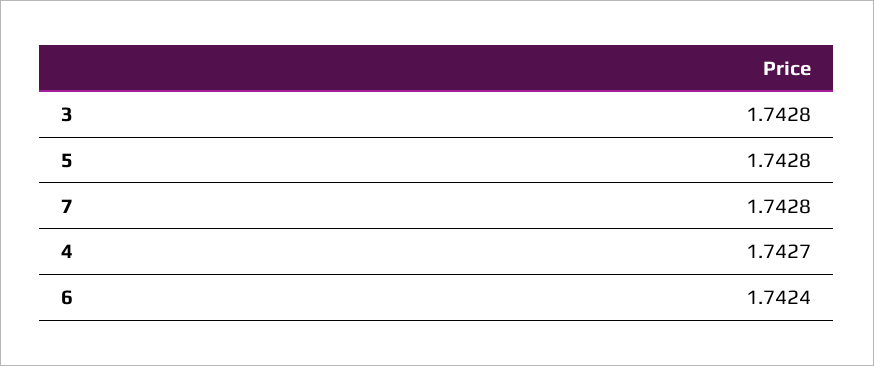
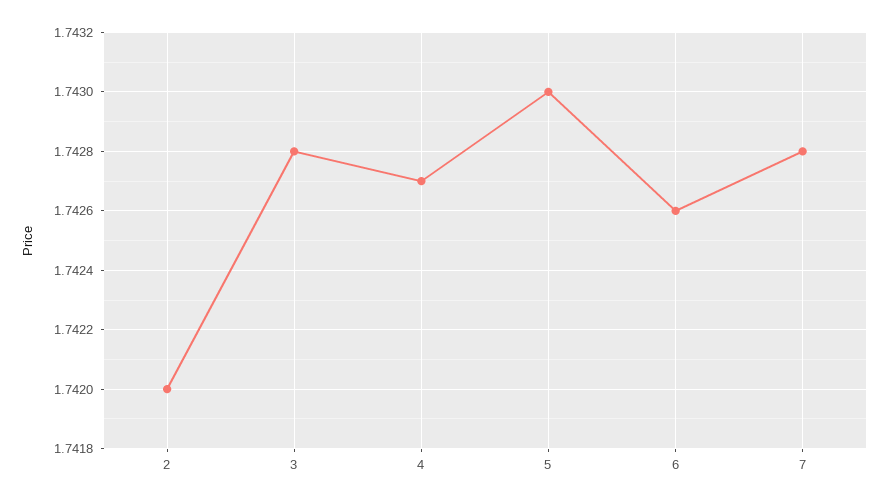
  {
    "3": 1.7428,
-   "5": 1.7428,
+   "5": 1.743,
    "7": 1.7428,
    "4": 1.7427,
-   "6": 1.7424
+   "6": 1.7426,
+   "2": 1.742
  }

